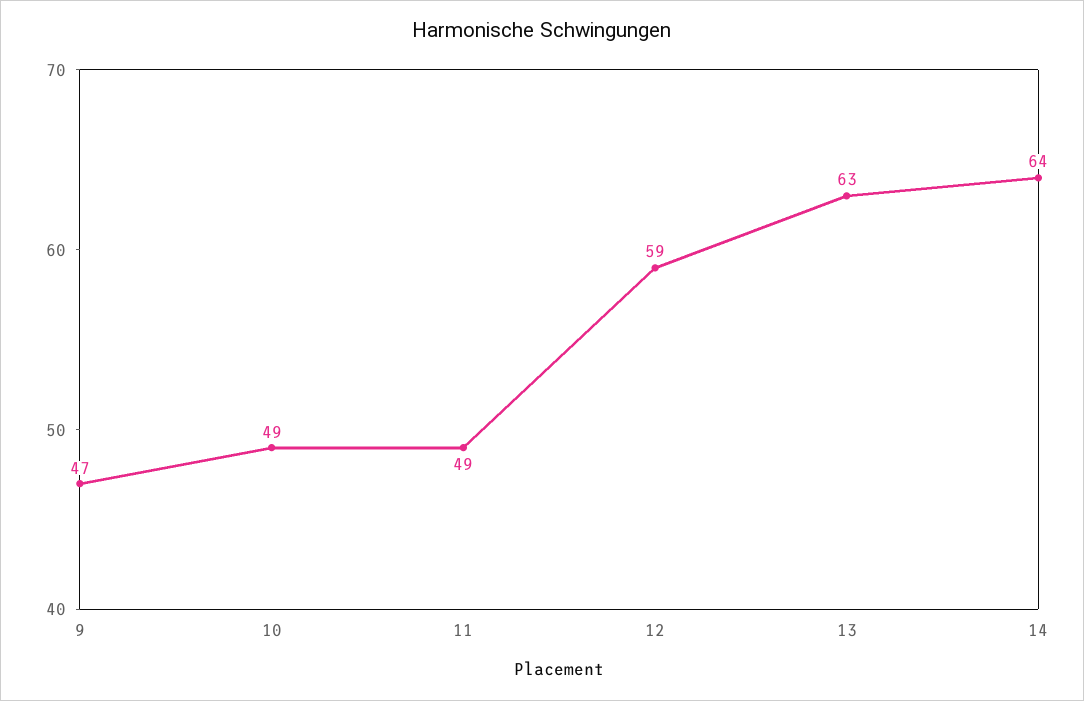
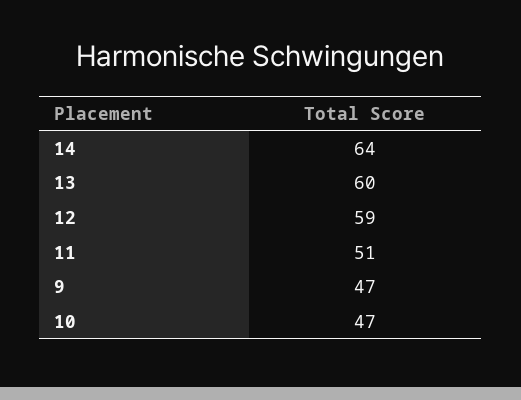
  {
    "9": 47,
-   "10": 49,
+   "10": 47,
-   "11": 49,
+   "11": 51,
    "12": 59,
-   "13": 63,
+   "13": 60,
    "14": 64
  }

